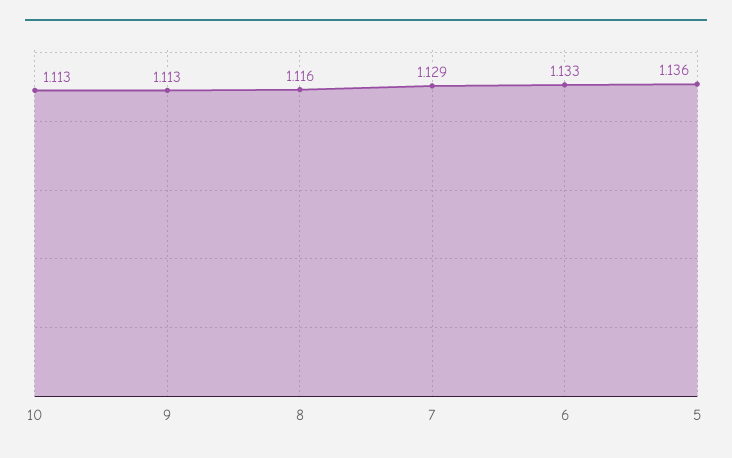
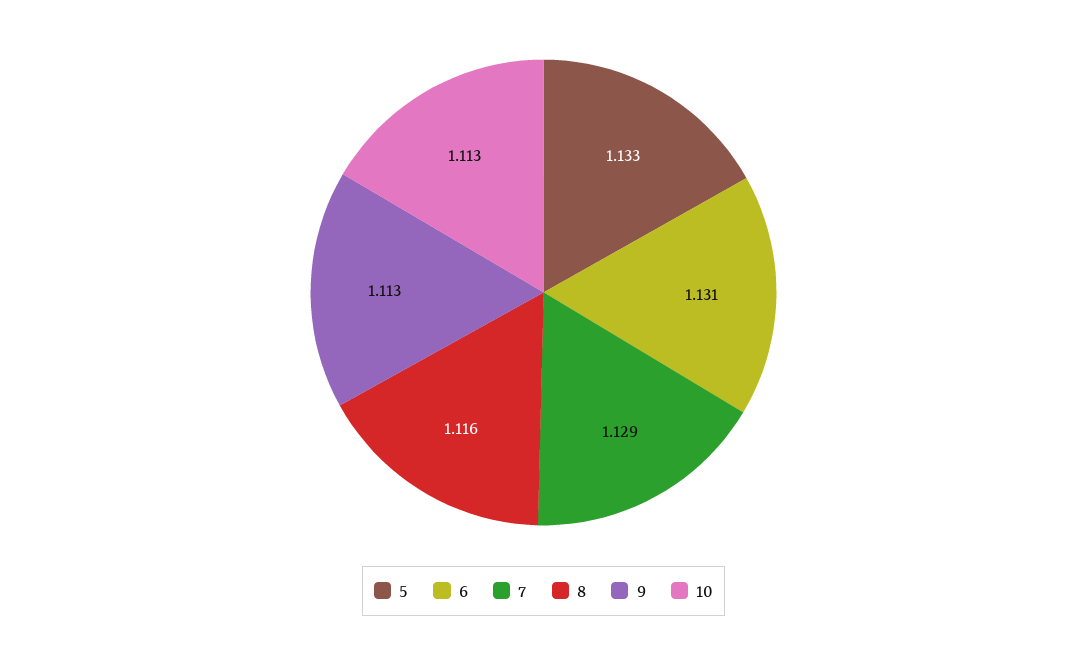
  {
    "10": 1.113,
    "9": 1.113,
    "8": 1.116,
    "7": 1.129,
-   "6": 1.133,
+   "6": 1.131,
-   "5": 1.136
+   "5": 1.133
  }

